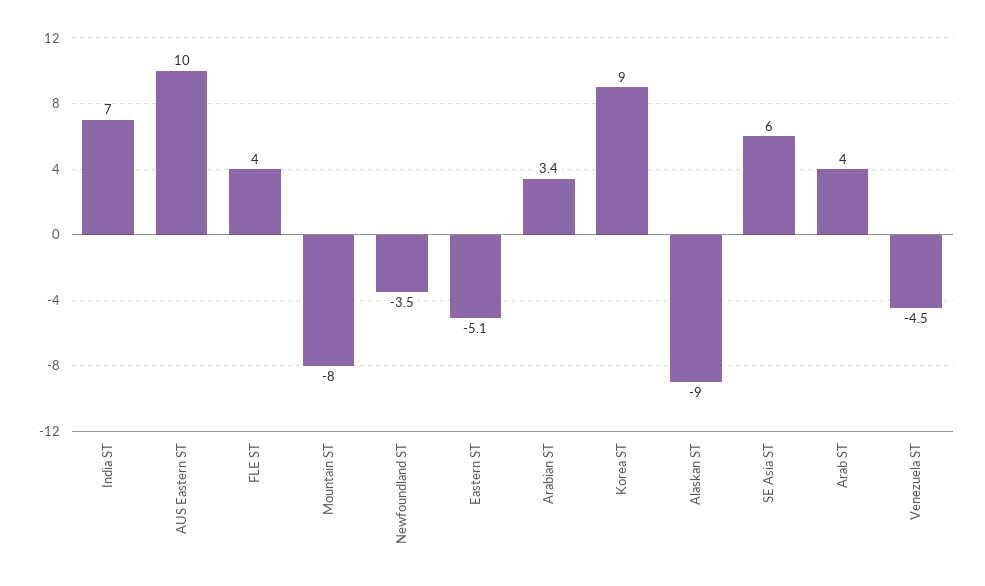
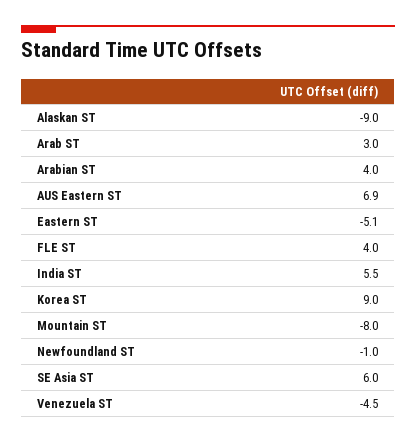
  {
-   "India ST": 7,
+   "India ST": 5.5,
-   "AUS Eastern ST": 10,
+   "AUS Eastern ST": 6.9,
    "FLE ST": 4,
    "Mountain ST": -8,
-   "Newfoundland ST": -3.5,
+   "Newfoundland ST": -1,
    "Eastern ST": -5.1,
-   "Arabian ST": 3.4,
+   "Arabian ST": 4,
    "Korea ST": 9,
    "Alaskan ST": -9,
    "SE Asia ST": 6,
-   "Arab ST": 4,
+   "Arab ST": 3,
    "Venezuela ST": -4.5
  }

